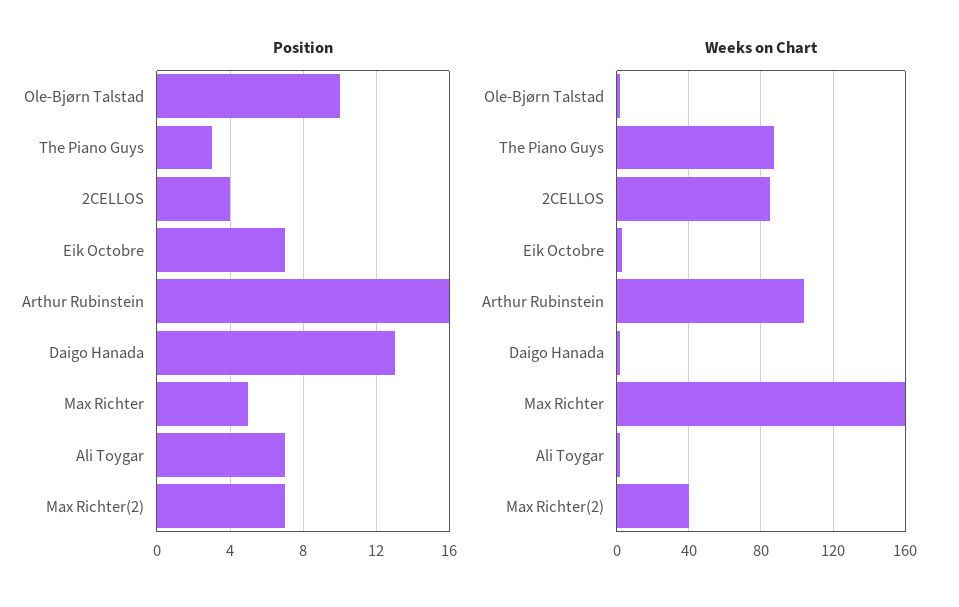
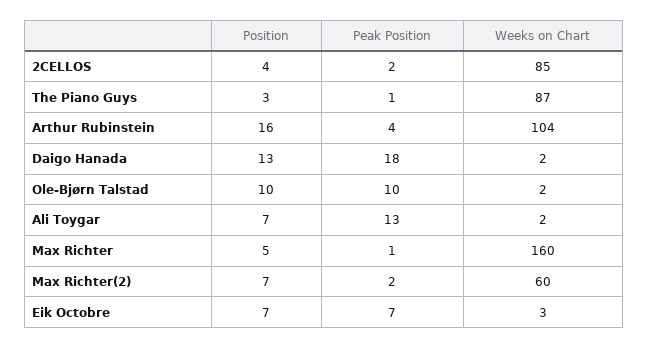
  {
    "Position": {
      "Ole-Bjørn Talstad": 10,
      "The Piano Guys": 3,
      "2CELLOS": 4,
      "Eik Octobre": 7,
      "Arthur Rubinstein": 16,
      "Daigo Hanada": 13,
      "Max Richter": 5,
      "Ali Toygar": 7,
      "Max Richter(2)": 7
    },
    "Weeks on Chart": {
      "Ole-Bjørn Talstad": 2,
      "The Piano Guys": 87,
      "2CELLOS": 85,
      "Eik Octobre": 3,
      "Arthur Rubinstein": 104,
      "Daigo Hanada": 2,
      "Max Richter": 160,
      "Ali Toygar": 2,
-     "Max Richter(2)": 40
+     "Max Richter(2)": 60
-   }
+   },
+   "Peak Position": {
+     "2CELLOS": 2,
+     "The Piano Guys": 1,
+     "Arthur Rubinstein": 4,
+     "Daigo Hanada": 18,
+     "Ole-Bjørn Talstad": 10,
+     "Ali Toygar": 13,
+     "Max Richter": 1,
+     "Max Richter(2)": 2,
+     "Eik Octobre": 7
+   }
  }

